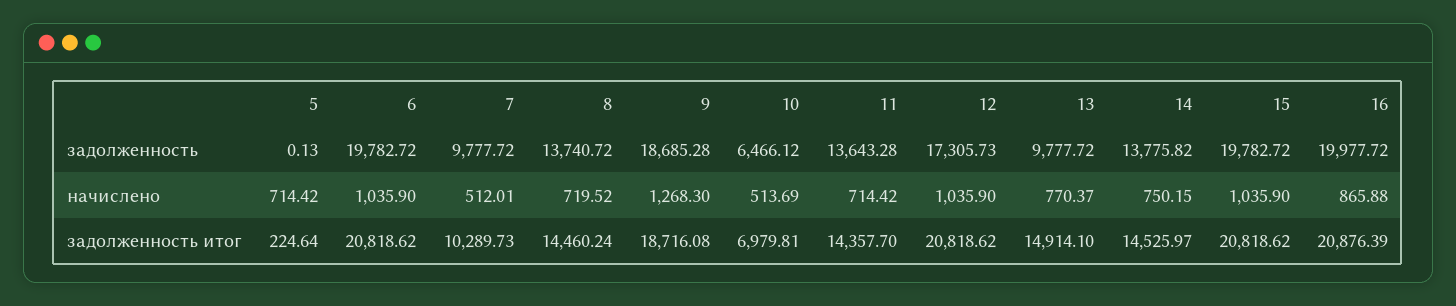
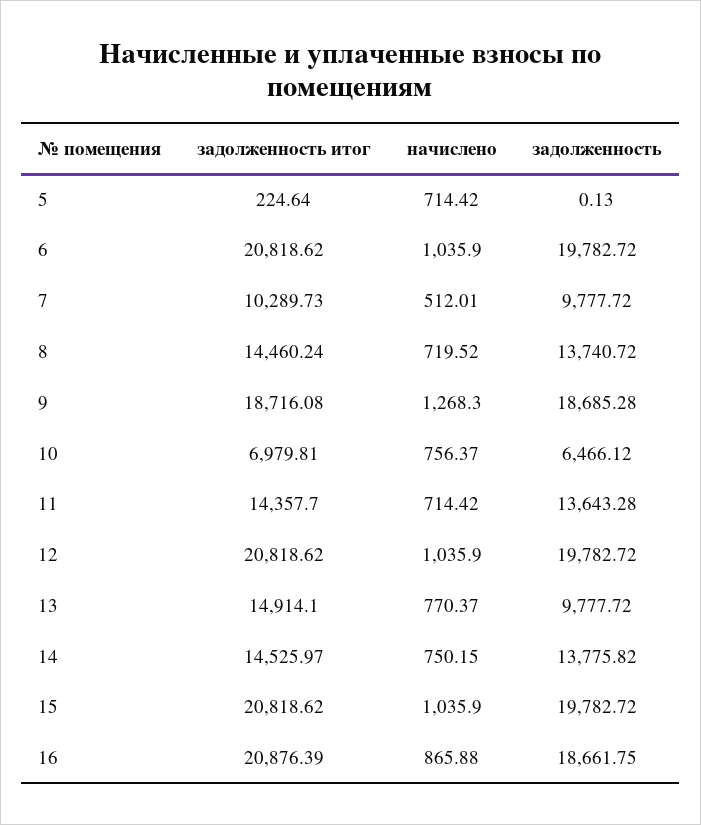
  {
    "5": {
      "задолженность": 0.13,
      "начислено": 714.42,
      "задолженность итог": 224.64
    },
    "6": {
      "задолженность": 19782.72,
      "начислено": 1035.9,
      "задолженность итог": 20818.62
    },
    "7": {
      "задолженность": 9777.72,
      "начислено": 512.01,
      "задолженность итог": 10289.73
    },
    "8": {
      "задолженность": 13740.72,
      "начислено": 719.52,
      "задолженность итог": 14460.24
    },
    "9": {
      "задолженность": 18685.28,
      "начислено": 1268.3,
      "задолженность итог": 18716.08
    },
    "10": {
      "задолженность": 6466.12,
-     "начислено": 513.69,
+     "начислено": 756.37,
      "задолженность итог": 6979.81
    },
    "11": {
      "задолженность": 13643.28,
      "начислено": 714.42,
      "задолженность итог": 14357.7
    },
    "12": {
-     "задолженность": 17305.73,
+     "задолженность": 19782.72,
      "начислено": 1035.9,
      "задолженность итог": 20818.62
    },
    "13": {
      "задолженность": 9777.72,
      "начислено": 770.37,
      "задолженность итог": 14914.1
    },
    "14": {
      "задолженность": 13775.82,
      "начислено": 750.15,
      "задолженность итог": 14525.97
    },
    "15": {
      "задолженность": 19782.72,
      "начислено": 1035.9,
      "задолженность итог": 20818.62
    },
    "16": {
-     "задолженность": 19977.72,
+     "задолженность": 18661.75,
      "начислено": 865.88,
      "задолженность итог": 20876.39
    }
  }

